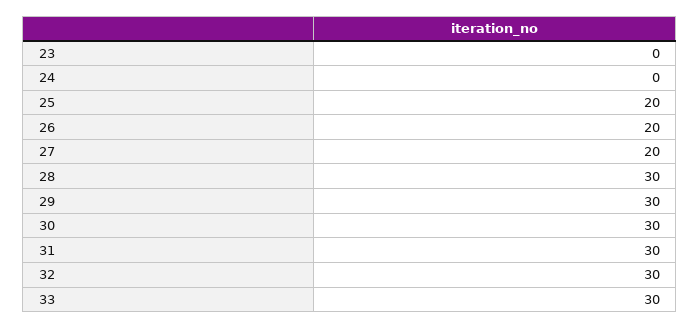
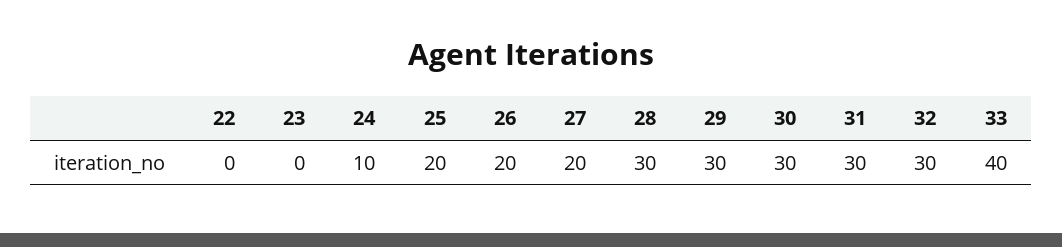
  {
    "23": 0,
-   "24": 0,
+   "24": 10,
    "25": 20,
    "26": 20,
    "27": 20,
    "28": 30,
    "29": 30,
    "30": 30,
    "31": 30,
    "32": 30,
-   "33": 30
+   "33": 40,
+   "22": 0
  }

